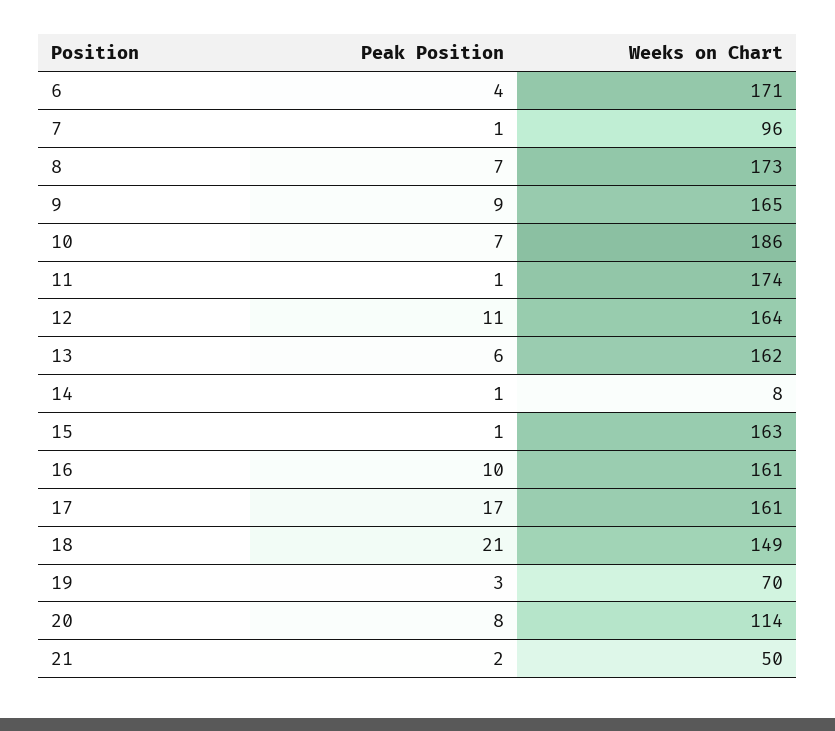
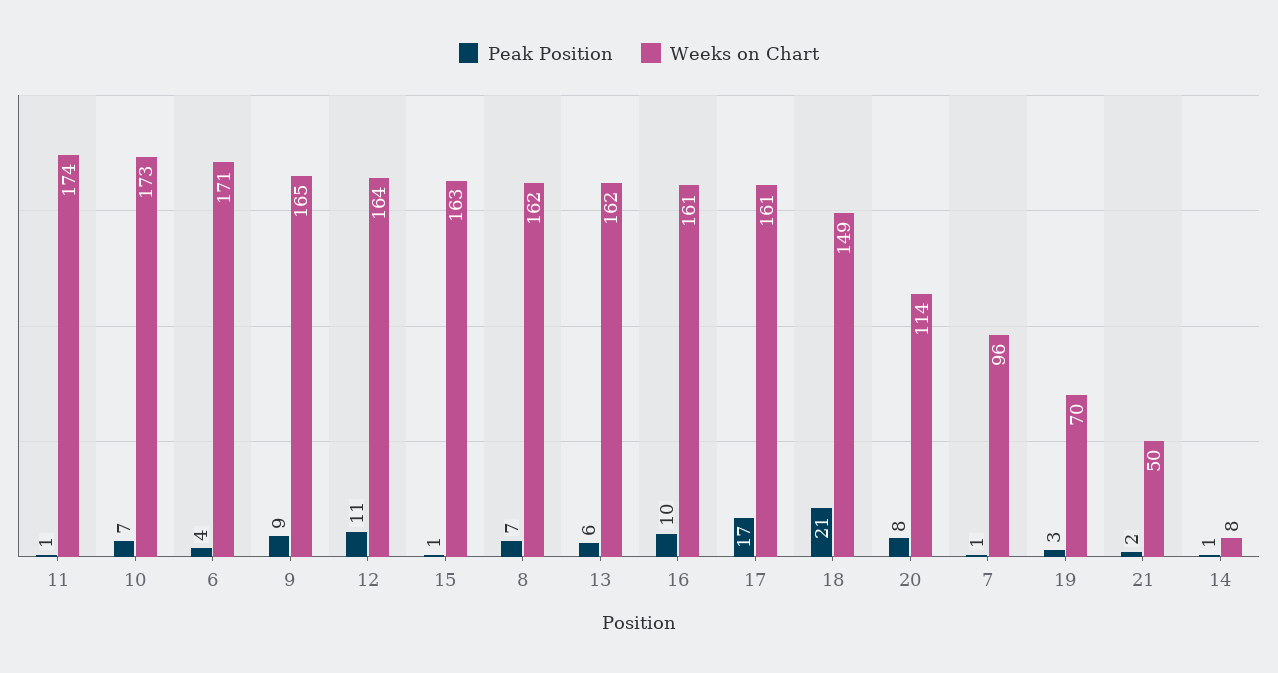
  {
    "Peak Position": {
      "6": 4,
      "7": 1,
      "8": 7,
      "9": 9,
      "10": 7,
      "11": 1,
      "12": 11,
      "13": 6,
      "14": 1,
      "15": 1,
      "16": 10,
      "17": 17,
      "18": 21,
      "19": 3,
      "20": 8,
      "21": 2
    },
    "Weeks on Chart": {
      "6": 171,
      "7": 96,
-     "8": 173,
+     "8": 162,
      "9": 165,
-     "10": 186,
+     "10": 173,
      "11": 174,
      "12": 164,
      "13": 162,
      "14": 8,
      "15": 163,
      "16": 161,
      "17": 161,
      "18": 149,
      "19": 70,
      "20": 114,
      "21": 50
    }
  }

